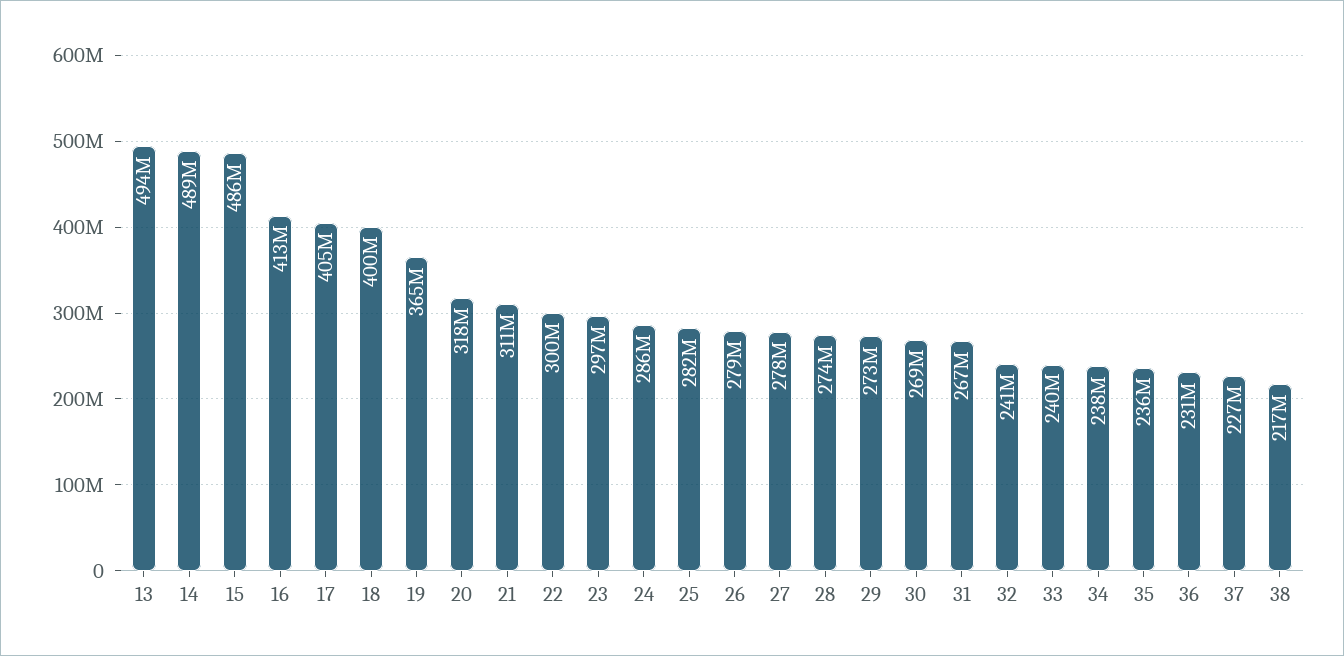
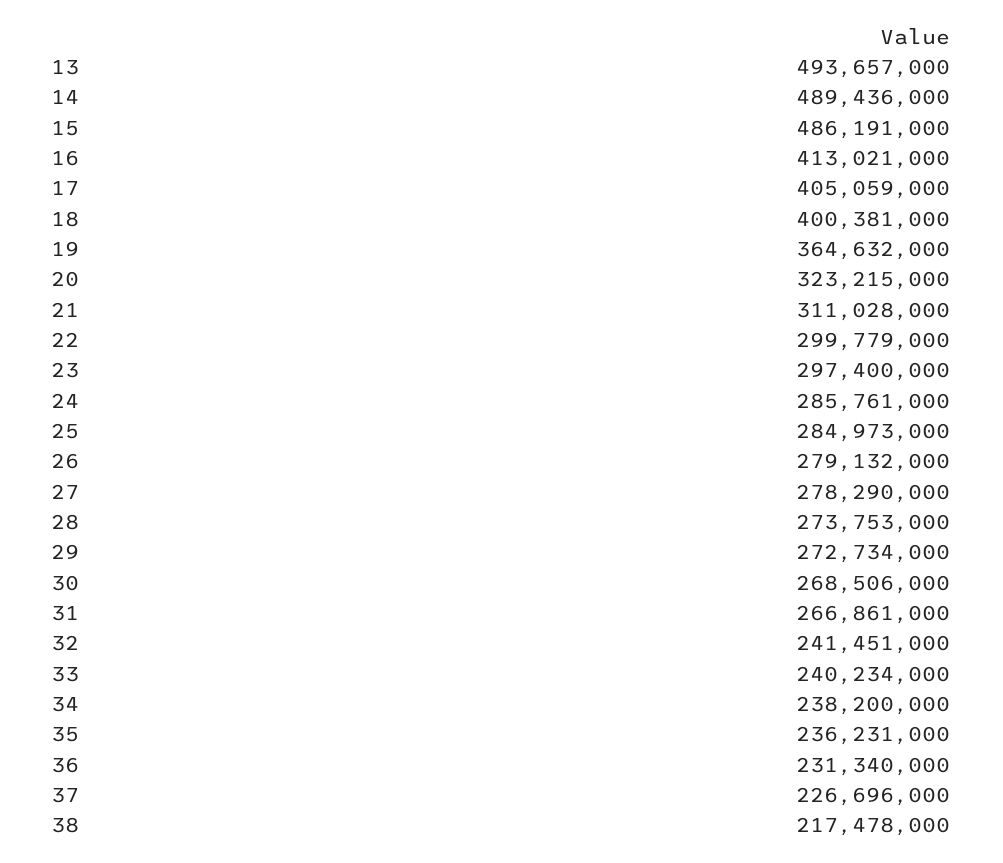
  {
    "13": 493657000,
    "14": 489436000,
    "15": 486191000,
    "16": 413021000,
    "17": 405059000,
    "18": 400381000,
    "19": 364632000,
-   "20": 318000000,
+   "20": 323215000,
    "21": 311028000,
    "22": 299779000,
    "23": 297400000,
    "24": 285761000,
-   "25": 282000000,
+   "25": 284973000,
    "26": 279132000,
    "27": 278290000,
    "28": 273753000,
    "29": 272734000,
    "30": 268506000,
    "31": 266861000,
    "32": 241451000,
    "33": 240234000,
    "34": 238200000,
    "35": 236231000,
    "36": 231340000,
    "37": 226696000,
    "38": 217478000
  }

